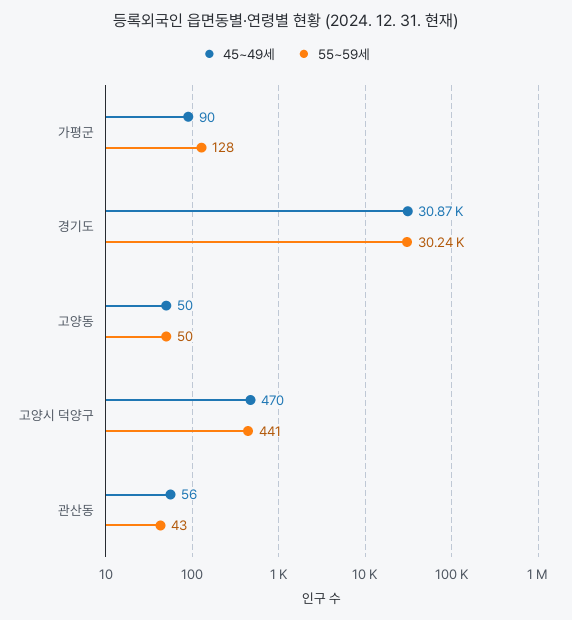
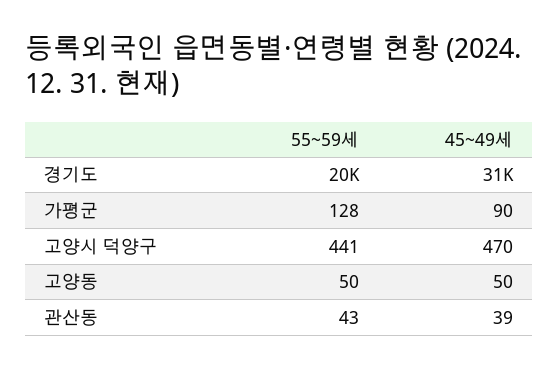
  {
    "45~49세": {
      "가평군": 90,
      "경기도": 30870,
      "고양동": 50,
      "고양시 덕양구": 470,
-     "관산동": 56
+     "관산동": 39
    },
    "55~59세": {
      "가평군": 128,
-     "경기도": 30240,
+     "경기도": 20000,
      "고양동": 50,
      "고양시 덕양구": 441,
      "관산동": 43
    }
  }

